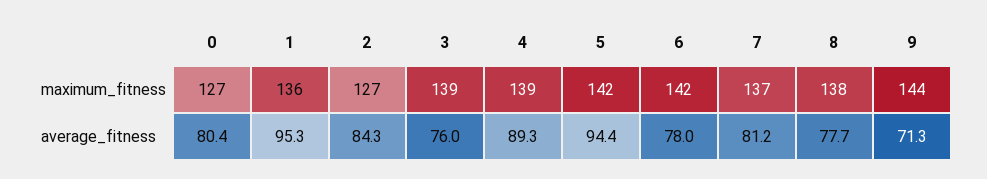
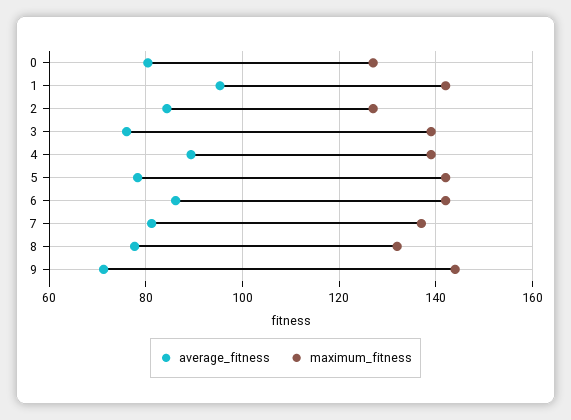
  {
    "maximum_fitness": {
      "0": 127,
-     "1": 136,
+     "1": 142,
      "2": 127,
      "3": 139,
      "4": 139,
      "5": 142,
      "6": 142,
      "7": 137,
-     "8": 138,
+     "8": 132,
      "9": 144
    },
    "average_fitness": {
      "0": 80.4,
      "1": 95.3,
      "2": 84.3,
      "3": 76,
      "4": 89.3,
-     "5": 94.4,
+     "5": 78,
-     "6": 78,
+     "6": 86,
      "7": 81.2,
      "8": 77.7,
      "9": 71.3
    }
  }

